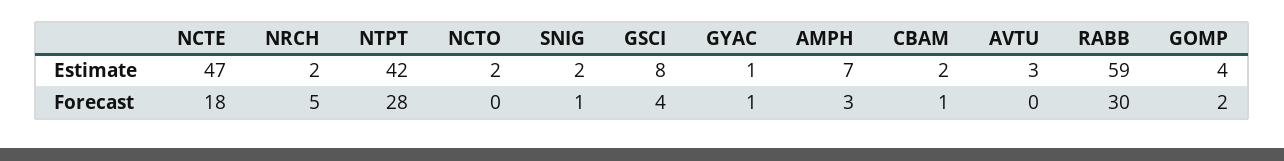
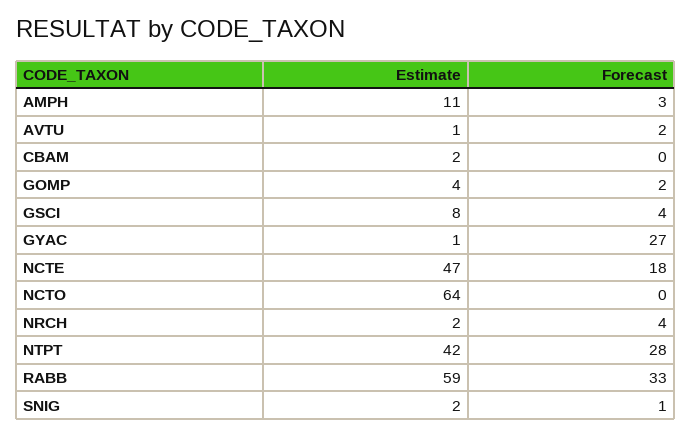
  {
    "NCTE": {
      "Estimate": 47,
      "Forecast": 18
    },
    "NRCH": {
      "Estimate": 2,
-     "Forecast": 5
+     "Forecast": 4
    },
    "NTPT": {
      "Estimate": 42,
      "Forecast": 28
    },
    "NCTO": {
-     "Estimate": 2,
+     "Estimate": 64,
      "Forecast": 0
    },
    "SNIG": {
      "Estimate": 2,
      "Forecast": 1
    },
    "GSCI": {
      "Estimate": 8,
      "Forecast": 4
    },
    "GYAC": {
      "Estimate": 1,
-     "Forecast": 1
+     "Forecast": 27
    },
    "AMPH": {
-     "Estimate": 7,
+     "Estimate": 11,
      "Forecast": 3
    },
    "CBAM": {
      "Estimate": 2,
-     "Forecast": 1
+     "Forecast": 0
    },
    "AVTU": {
-     "Estimate": 3,
+     "Estimate": 1,
-     "Forecast": 0
+     "Forecast": 2
    },
    "RABB": {
      "Estimate": 59,
-     "Forecast": 30
+     "Forecast": 33
    },
    "GOMP": {
      "Estimate": 4,
      "Forecast": 2
    }
  }

